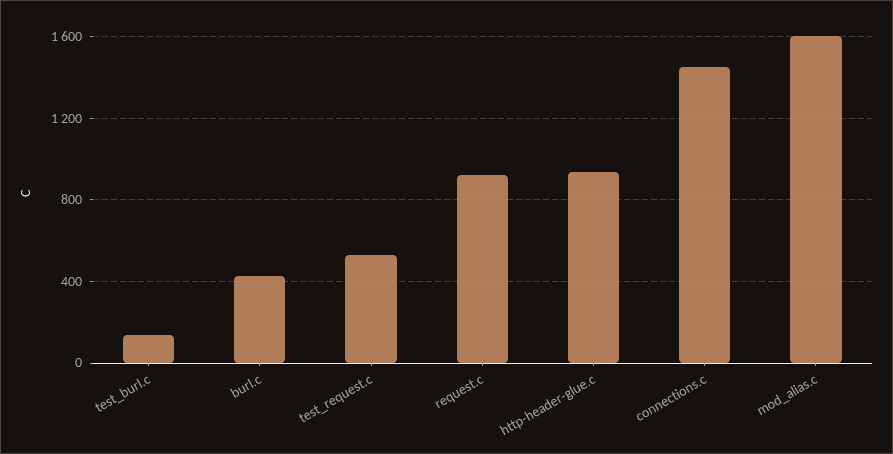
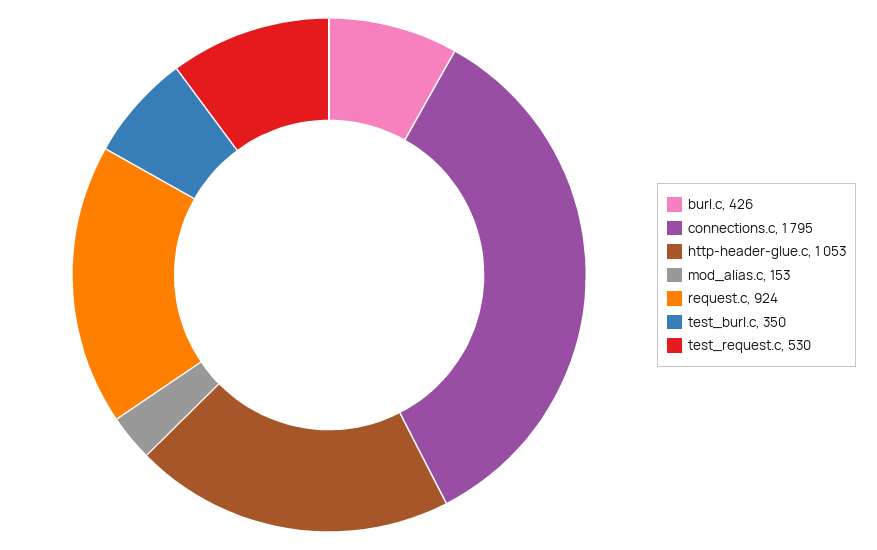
  {
-   "test_burl.c": 150,
+   "test_burl.c": 350,
    "burl.c": 426,
    "test_request.c": 530,
    "request.c": 924,
-   "http-header-glue.c": 950,
+   "http-header-glue.c": 1053,
-   "connections.c": 1450,
+   "connections.c": 1795,
-   "mod_alias.c": 1600
+   "mod_alias.c": 153
  }

